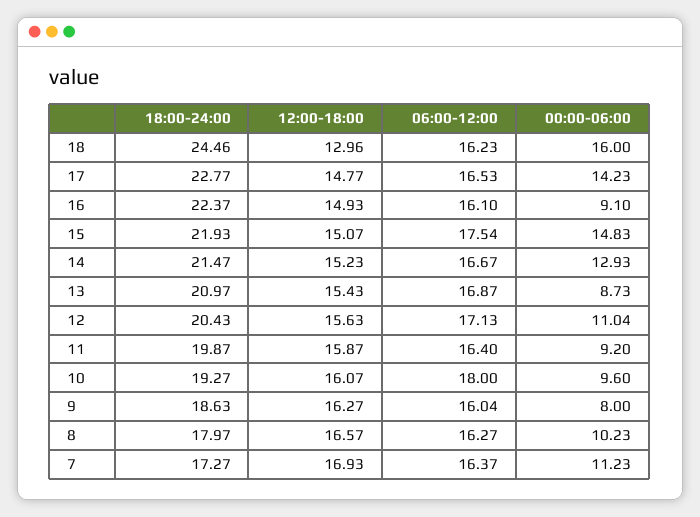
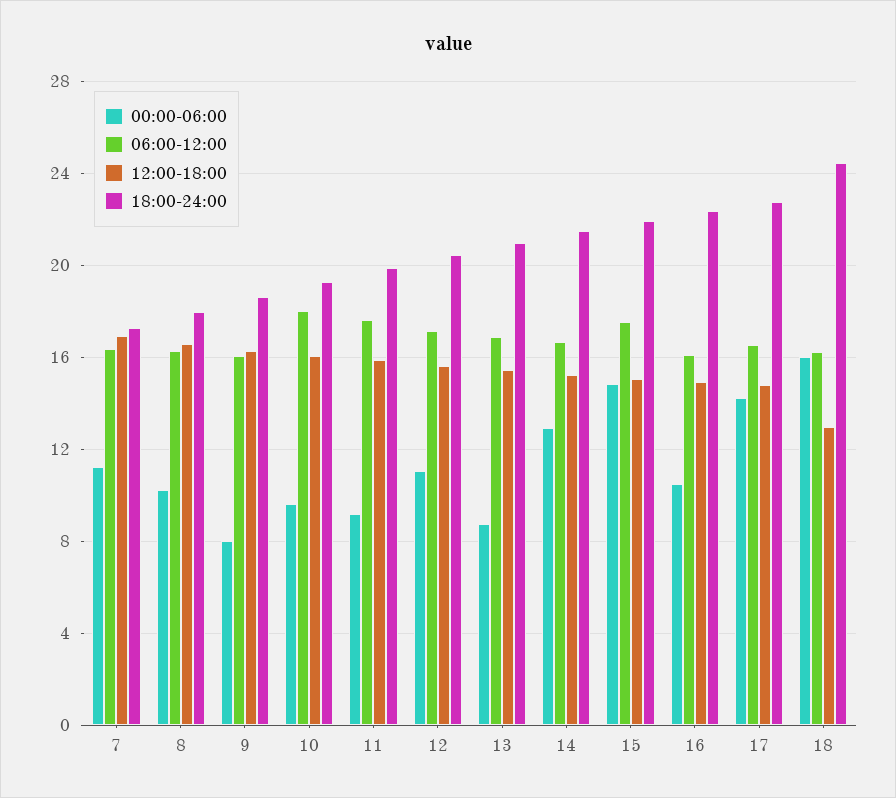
  {
    "18:00-24:00": {
      "18": 24.46,
      "17": 22.77,
      "16": 22.37,
      "15": 21.93,
      "14": 21.47,
      "13": 20.97,
      "12": 20.43,
      "11": 19.87,
      "10": 19.27,
      "9": 18.63,
      "8": 17.97,
      "7": 17.27
    },
    "12:00-18:00": {
      "18": 12.96,
      "17": 14.77,
      "16": 14.93,
      "15": 15.07,
      "14": 15.23,
      "13": 15.43,
      "12": 15.63,
      "11": 15.87,
      "10": 16.07,
      "9": 16.27,
      "8": 16.57,
      "7": 16.93
    },
    "06:00-12:00": {
      "18": 16.23,
      "17": 16.53,
      "16": 16.1,
      "15": 17.54,
      "14": 16.67,
      "13": 16.87,
      "12": 17.13,
-     "11": 16.4,
+     "11": 17.5,
      "10": 18,
      "9": 16.04,
      "8": 16.27,
      "7": 16.37
    },
    "00:00-06:00": {
      "18": 16,
      "17": 14.23,
-     "16": 9.1,
+     "16": 10.5,
      "15": 14.83,
      "14": 12.93,
      "13": 8.73,
      "12": 11.04,
      "11": 9.2,
      "10": 9.6,
      "9": 8,
      "8": 10.23,
      "7": 11.23
    }
  }

